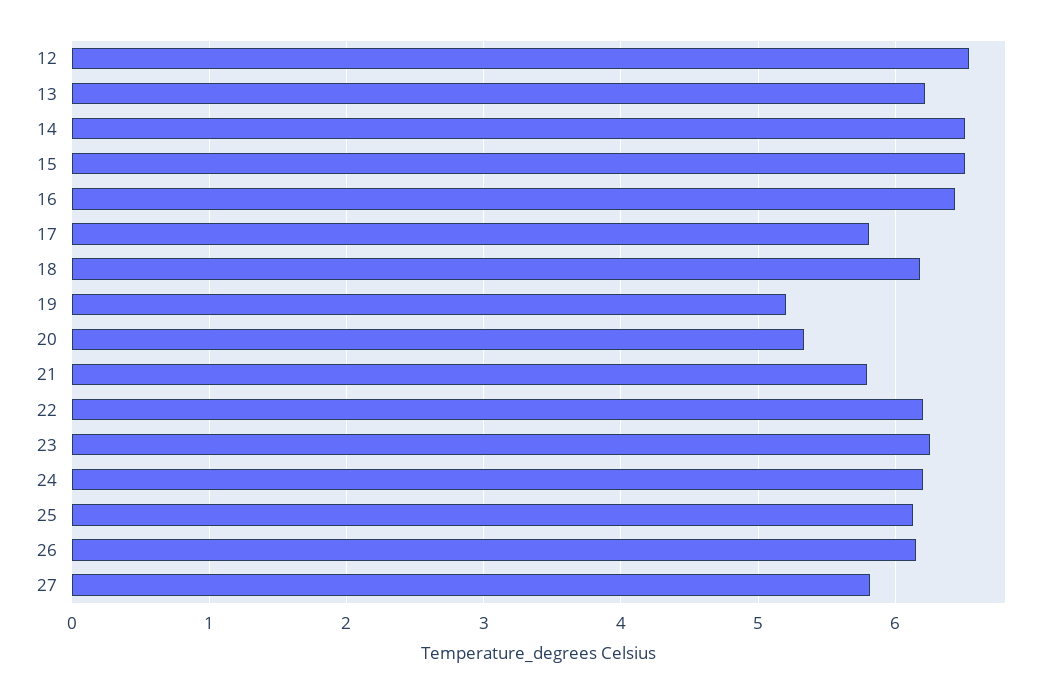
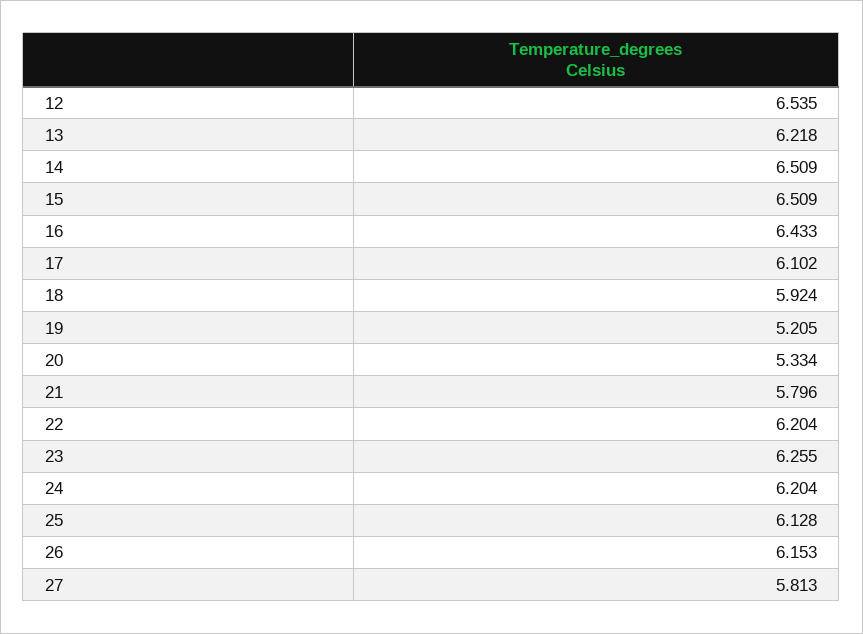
  {
    "12": 6.535,
    "13": 6.218,
    "14": 6.509,
    "15": 6.509,
    "16": 6.433,
-   "17": 5.8,
+   "17": 6.102,
-   "18": 6.2,
+   "18": 5.924,
    "19": 5.205,
    "20": 5.334,
    "21": 5.796,
    "22": 6.204,
    "23": 6.255,
    "24": 6.204,
    "25": 6.128,
    "26": 6.153,
    "27": 5.813
  }

